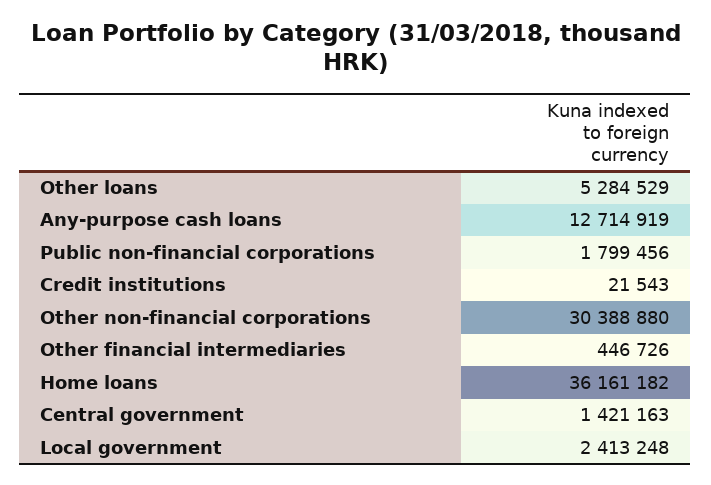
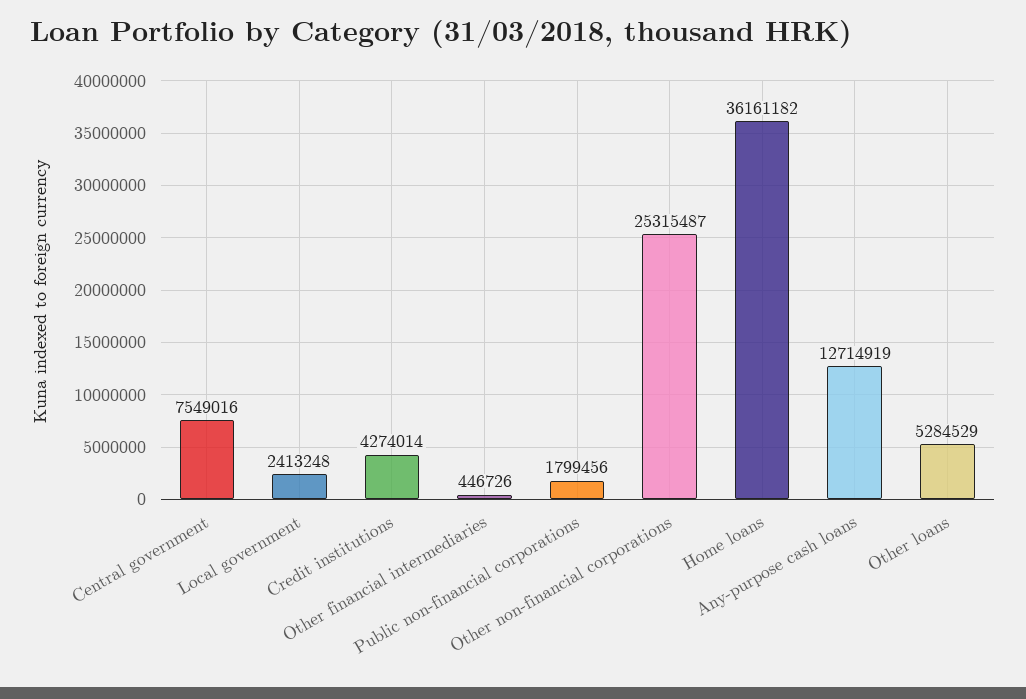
  {
    "Other loans": 5284529,
    "Any-purpose cash loans": 12714919,
    "Public non-financial corporations": 1799456,
-   "Credit institutions": 21543,
+   "Credit institutions": 4274014,
-   "Other non-financial corporations": 30388880,
+   "Other non-financial corporations": 25315487,
    "Other financial intermediaries": 446726,
    "Home loans": 36161182,
-   "Central government": 1421163,
+   "Central government": 7549016,
    "Local government": 2413248
  }

